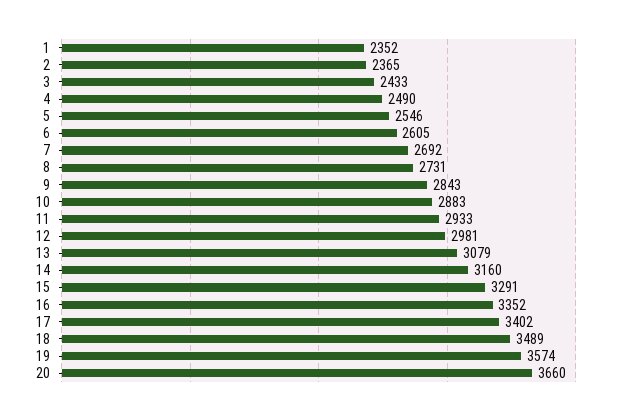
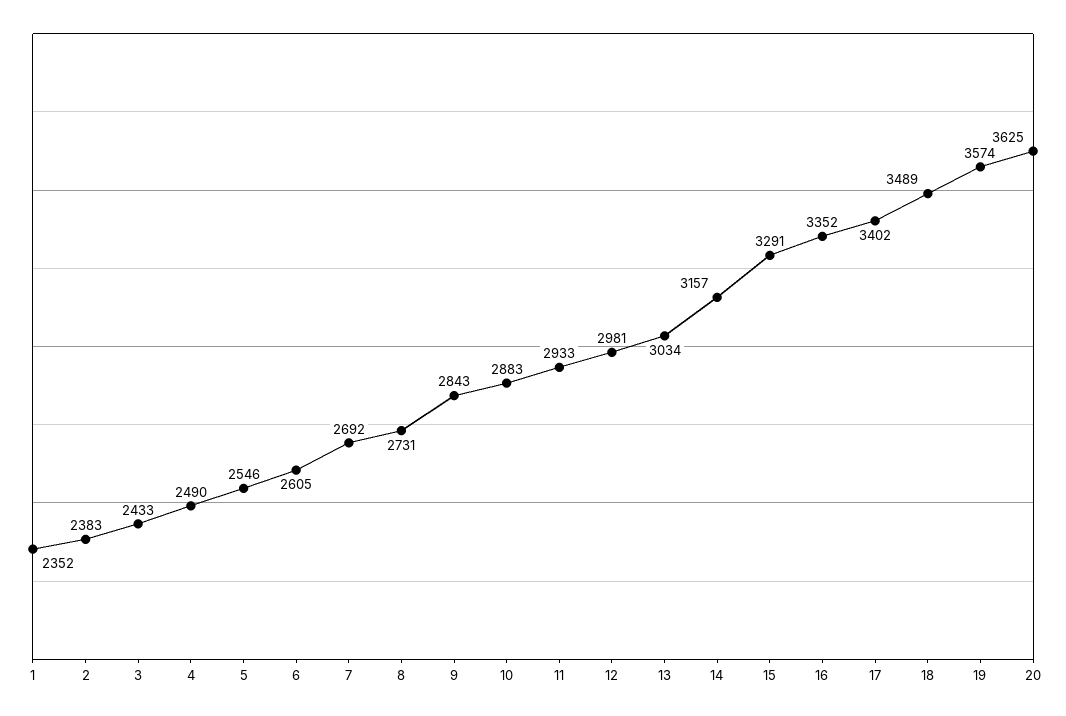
  {
    "1": 2352,
-   "2": 2365,
+   "2": 2383,
    "3": 2433,
    "4": 2490,
    "5": 2546,
    "6": 2605,
    "7": 2692,
    "8": 2731,
    "9": 2843,
    "10": 2883,
    "11": 2933,
    "12": 2981,
-   "13": 3079,
+   "13": 3034,
-   "14": 3160,
+   "14": 3157,
    "15": 3291,
    "16": 3352,
    "17": 3402,
    "18": 3489,
    "19": 3574,
-   "20": 3660
+   "20": 3625
  }

